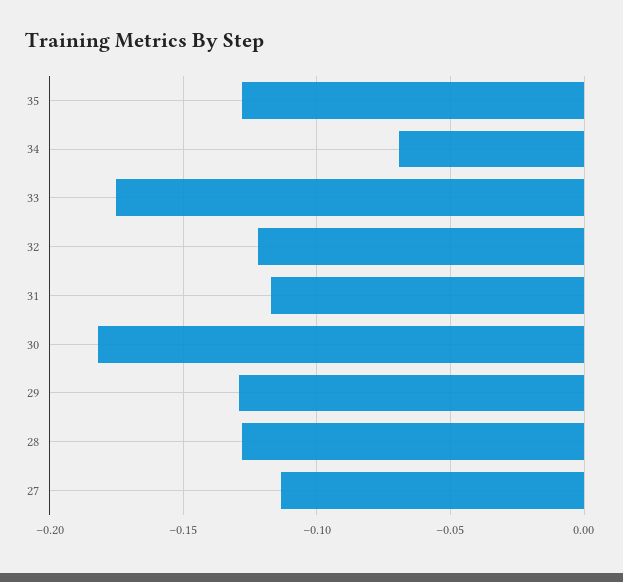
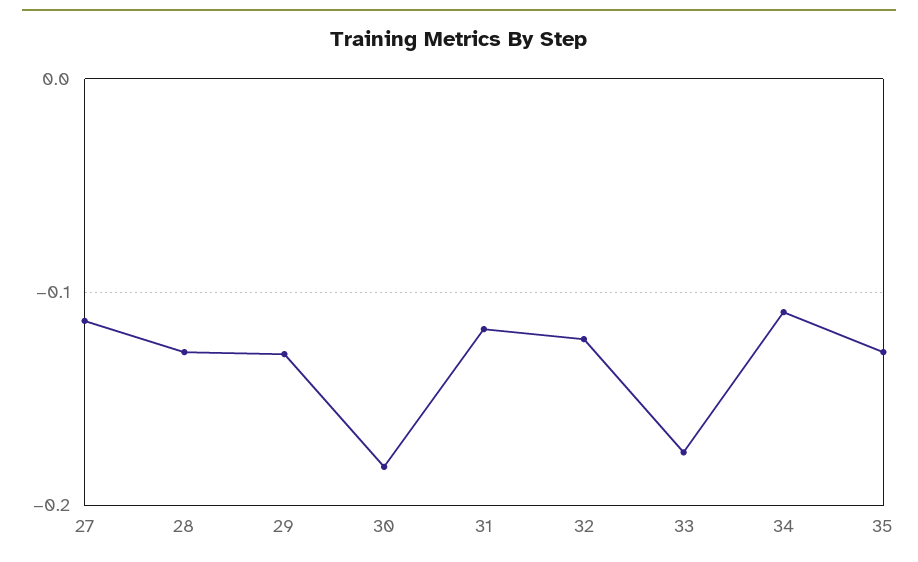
  {
    "35": -0.13,
-   "34": -0.07,
+   "34": -0.11,
    "33": -0.175,
    "32": -0.12,
    "31": -0.115,
    "30": -0.18,
    "29": -0.13,
    "28": -0.13,
    "27": -0.115
  }

